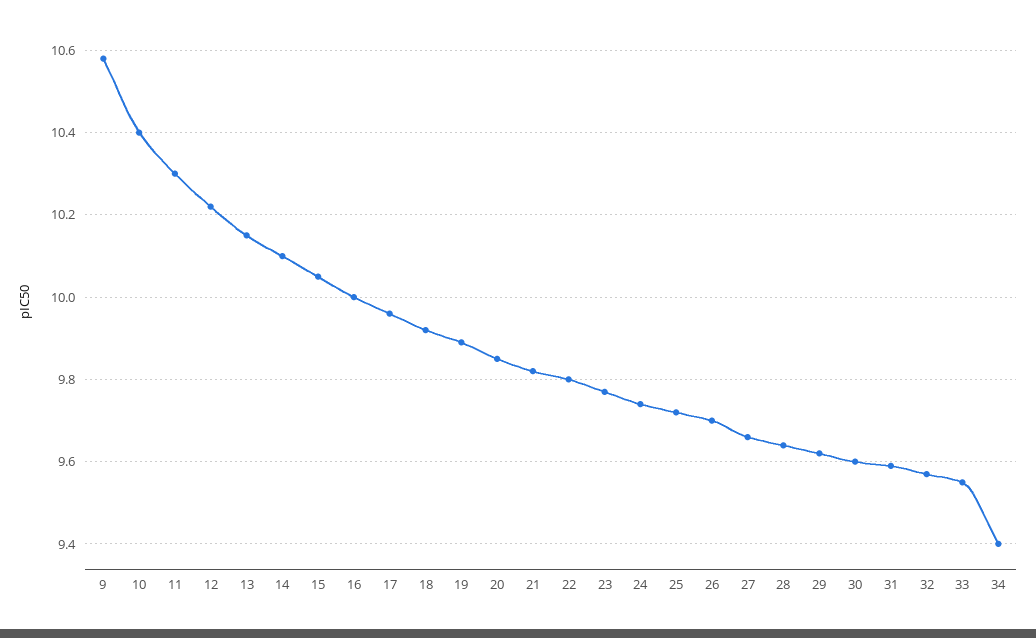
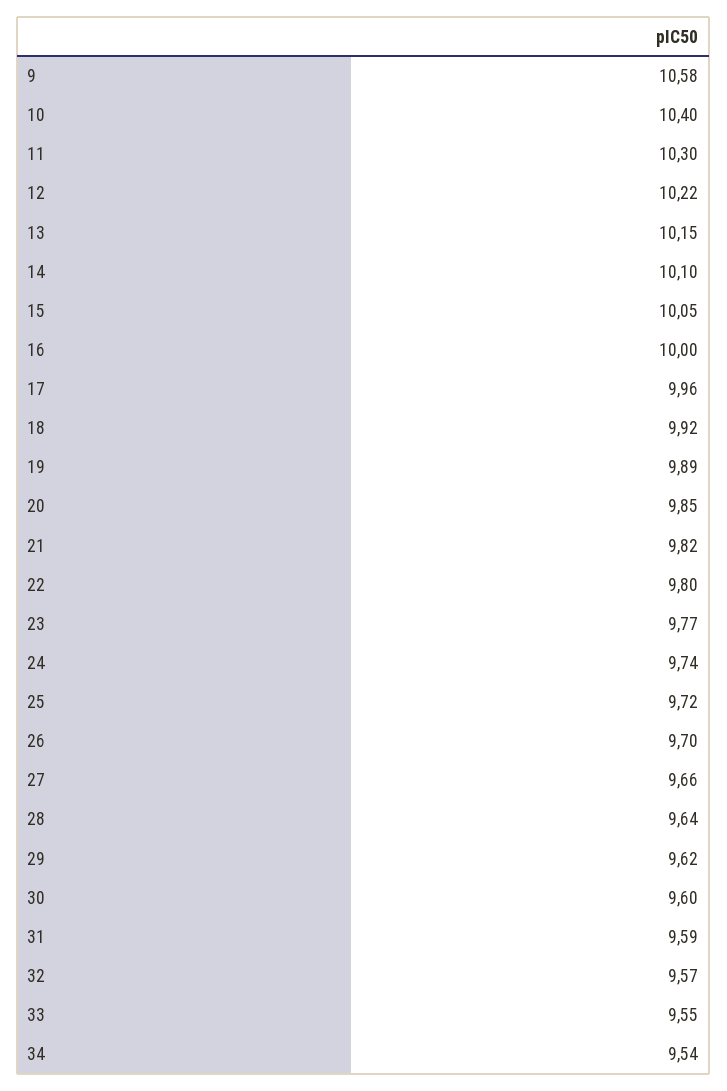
  {
    "9": 10.58,
    "10": 10.4,
    "11": 10.3,
    "12": 10.22,
    "13": 10.15,
    "14": 10.1,
    "15": 10.05,
    "16": 10,
    "17": 9.96,
    "18": 9.92,
    "19": 9.89,
    "20": 9.85,
    "21": 9.82,
    "22": 9.8,
    "23": 9.77,
    "24": 9.74,
    "25": 9.72,
    "26": 9.7,
    "27": 9.66,
    "28": 9.64,
    "29": 9.62,
    "30": 9.6,
    "31": 9.59,
    "32": 9.57,
    "33": 9.55,
-   "34": 9.4
+   "34": 9.54
  }

